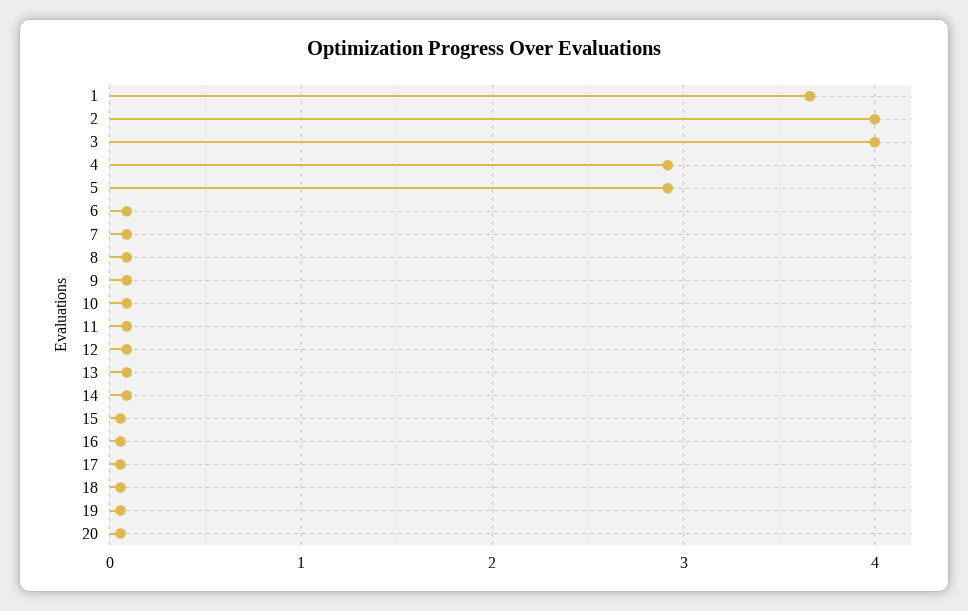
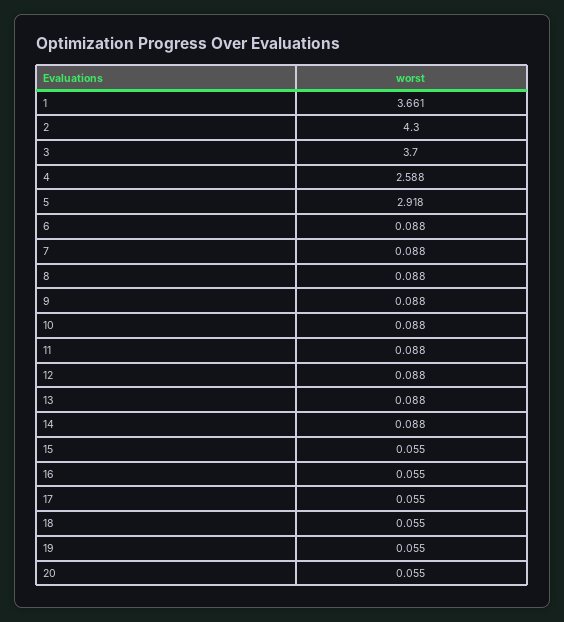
  {
    "1": 3.661,
-   "2": 4,
+   "2": 4.3,
-   "3": 4,
+   "3": 3.7,
-   "4": 2.9,
+   "4": 2.588,
    "5": 2.918,
    "6": 0.088,
    "7": 0.088,
    "8": 0.088,
    "9": 0.088,
    "10": 0.088,
    "11": 0.088,
    "12": 0.088,
    "13": 0.088,
    "14": 0.088,
    "15": 0.055,
    "16": 0.055,
    "17": 0.055,
    "18": 0.055,
    "19": 0.055,
    "20": 0.055
  }

